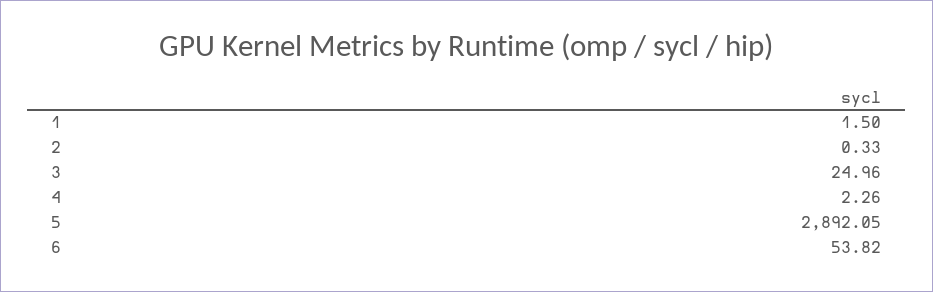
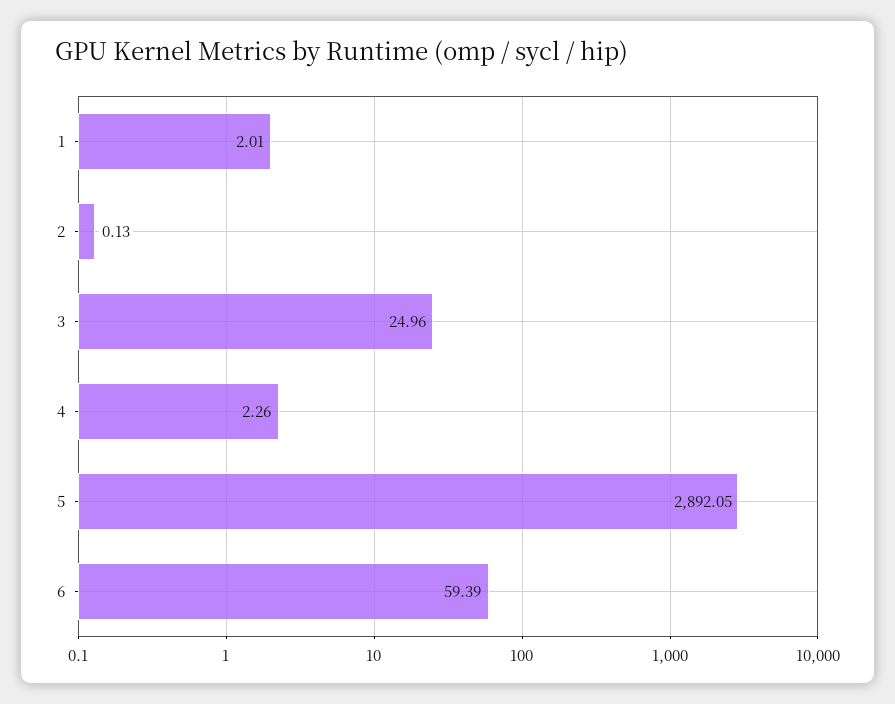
  {
-   "1": 1.5,
+   "1": 2.01,
-   "2": 0.33,
+   "2": 0.13,
    "3": 24.96,
    "4": 2.26,
    "5": 2892.05,
-   "6": 53.82
+   "6": 59.39
  }

